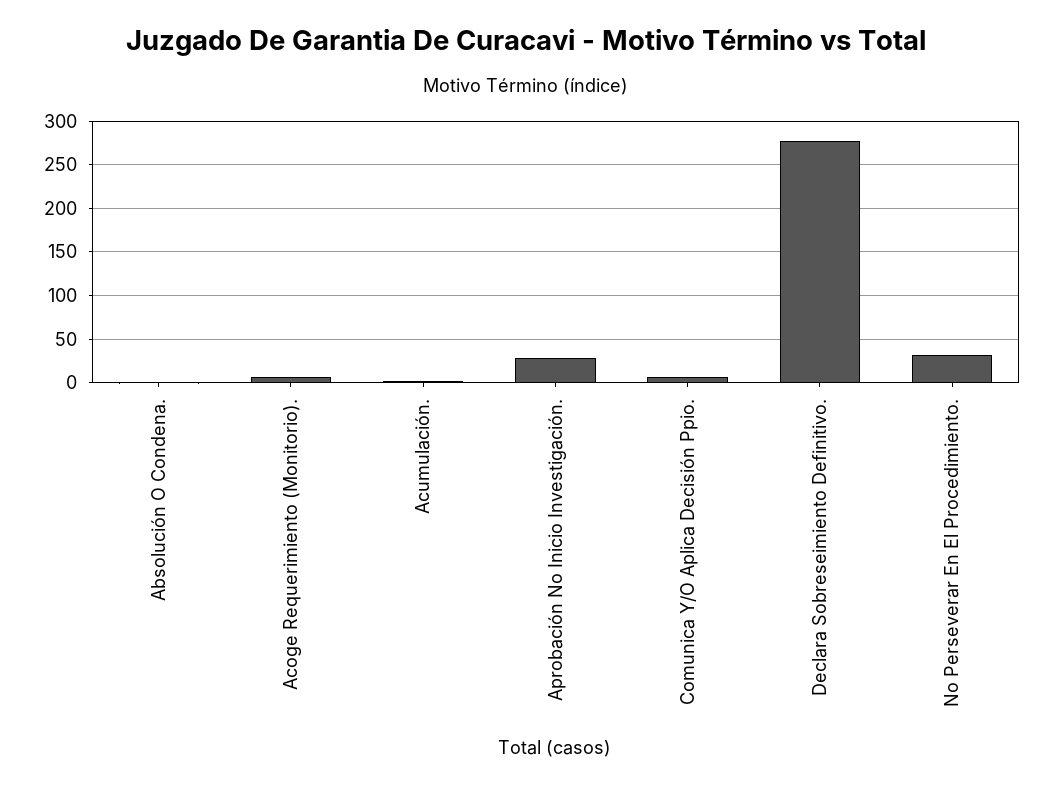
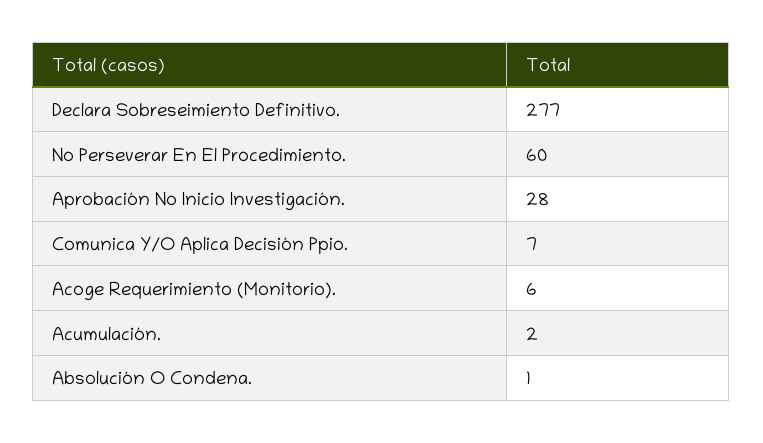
  {
    "Absolución O Condena.": 1,
    "Acoge Requerimiento (Monitorio).": 6,
    "Acumulación.": 2,
    "Aprobación No Inicio Investigación.": 28,
    "Comunica Y/O Aplica Decisión Ppio.": 7,
    "Declara Sobreseimiento Definitivo.": 277,
-   "No Perseverar En El Procedimiento.": 30
+   "No Perseverar En El Procedimiento.": 60
  }

